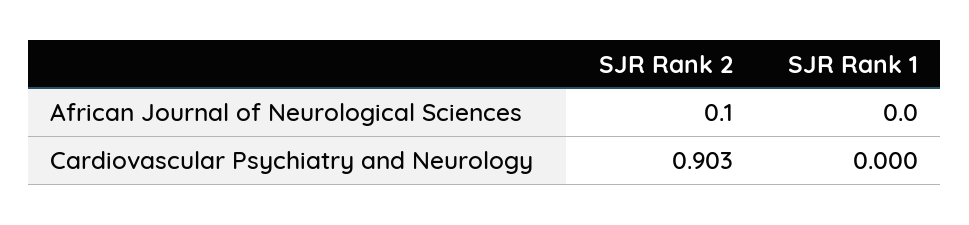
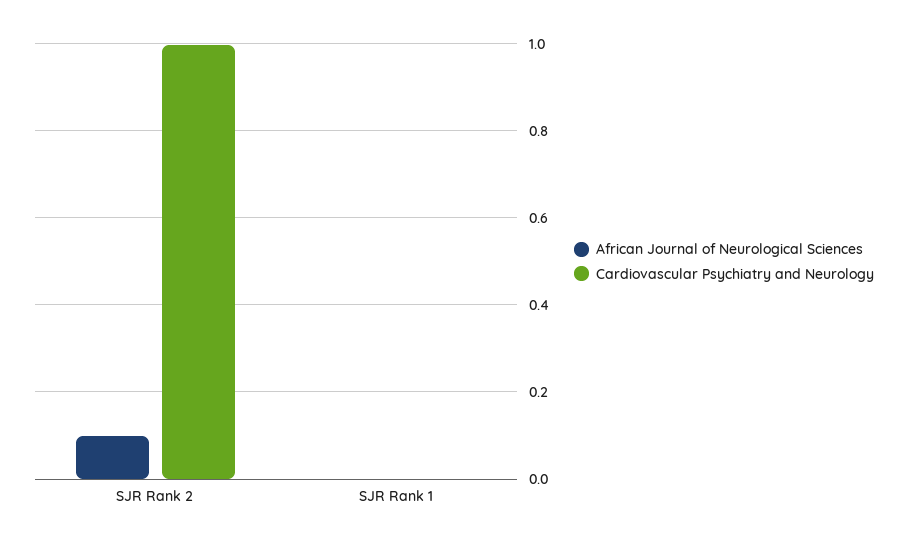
  {
    "African Journal of Neurological Sciences": {
      "SJR Rank 2": 0.1,
      "SJR Rank 1": 0
    },
    "Cardiovascular Psychiatry and Neurology": {
-     "SJR Rank 2": 0.903,
+     "SJR Rank 2": 1,
      "SJR Rank 1": 0
    }
  }

